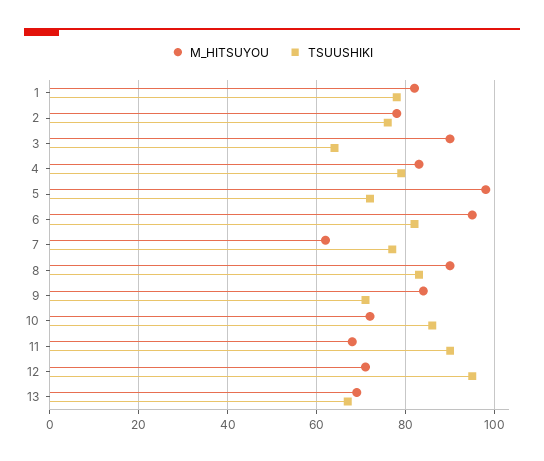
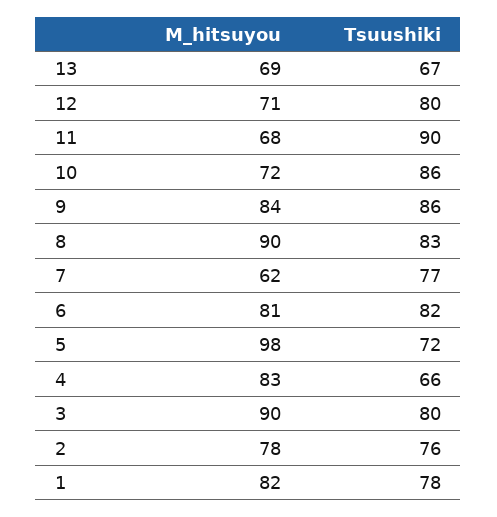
  {
    "M_HITSUYOU": {
      "1": 82,
      "2": 78,
      "3": 90,
      "4": 83,
      "5": 98,
-     "6": 95,
+     "6": 81,
      "7": 62,
      "8": 90,
      "9": 84,
      "10": 72,
      "11": 68,
      "12": 71,
      "13": 69
    },
    "TSUUSHIKI": {
      "1": 78,
      "2": 76,
-     "3": 65,
+     "3": 80,
-     "4": 80,
+     "4": 66,
      "5": 72,
      "6": 82,
      "7": 77,
      "8": 83,
-     "9": 70,
+     "9": 86,
      "10": 86,
      "11": 90,
-     "12": 95,
+     "12": 80,
      "13": 67
    }
  }

